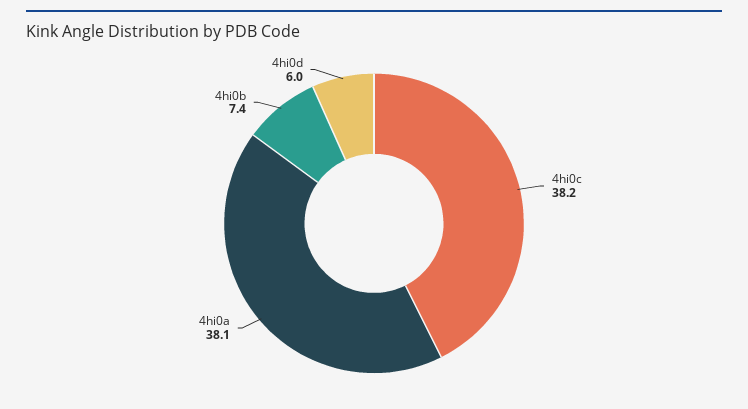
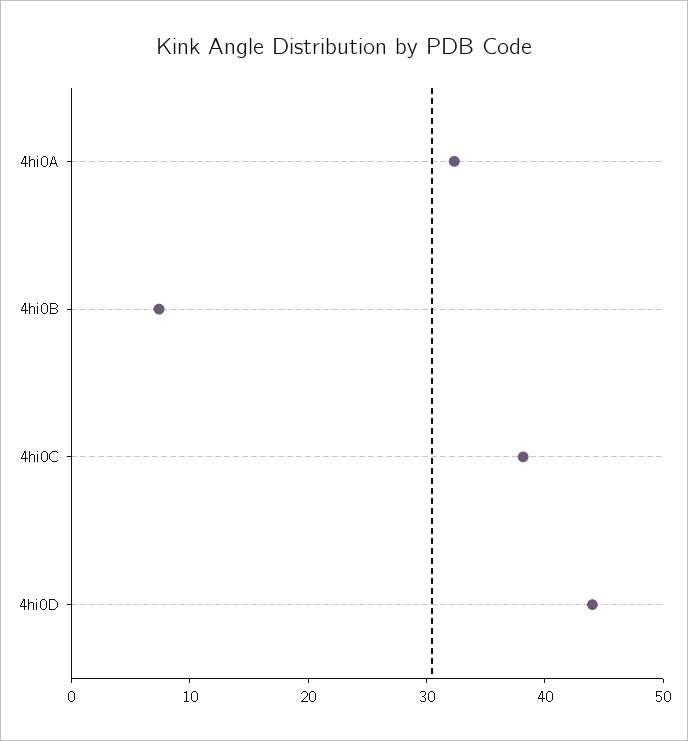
  {
    "4hi0c": 38.2,
-   "4hi0a": 38.1,
+   "4hi0a": 32,
    "4hi0b": 7.4,
-   "4hi0d": 6
+   "4hi0d": 44
  }

